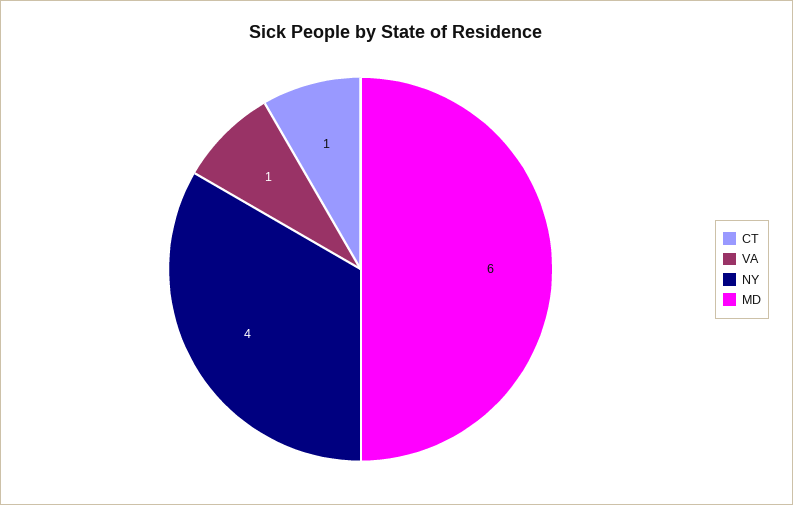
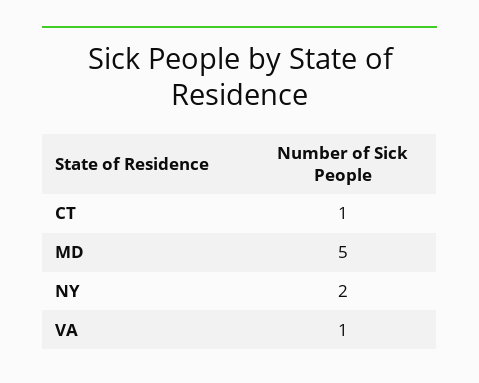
  {
    "CT": 1,
    "VA": 1,
-   "NY": 4,
+   "NY": 2,
-   "MD": 6
+   "MD": 5
  }

